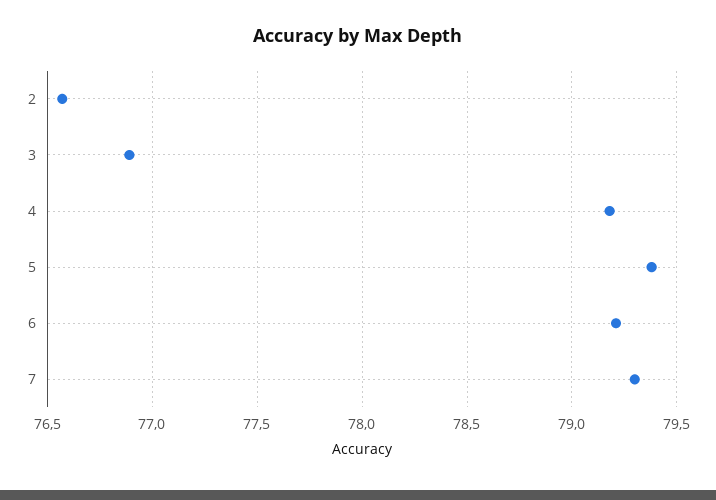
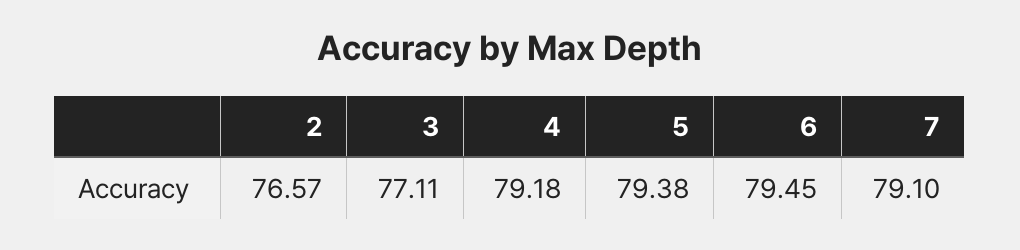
  {
    "2": 76.57,
-   "3": 76.9,
+   "3": 77.11,
    "4": 79.18,
    "5": 79.38,
-   "6": 79.2,
+   "6": 79.45,
-   "7": 79.3
+   "7": 79.1
  }

